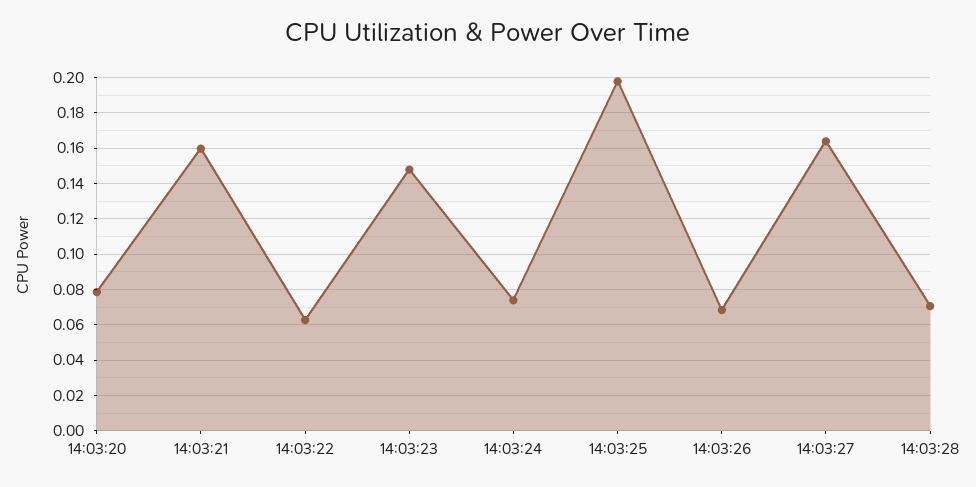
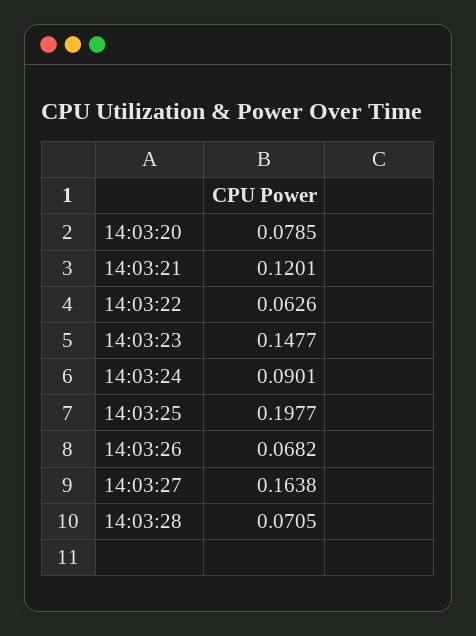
  {
    "14:03:20": 0.0785,
-   "14:03:21": 0.16,
+   "14:03:21": 0.1201,
    "14:03:22": 0.0626,
    "14:03:23": 0.1477,
-   "14:03:24": 0.075,
+   "14:03:24": 0.0901,
    "14:03:25": 0.1977,
    "14:03:26": 0.0682,
    "14:03:27": 0.1638,
    "14:03:28": 0.0705
  }

